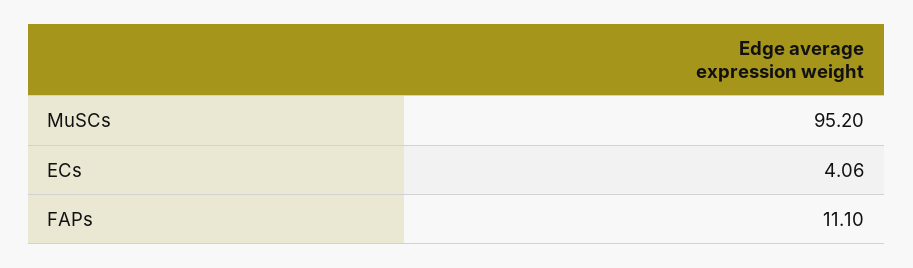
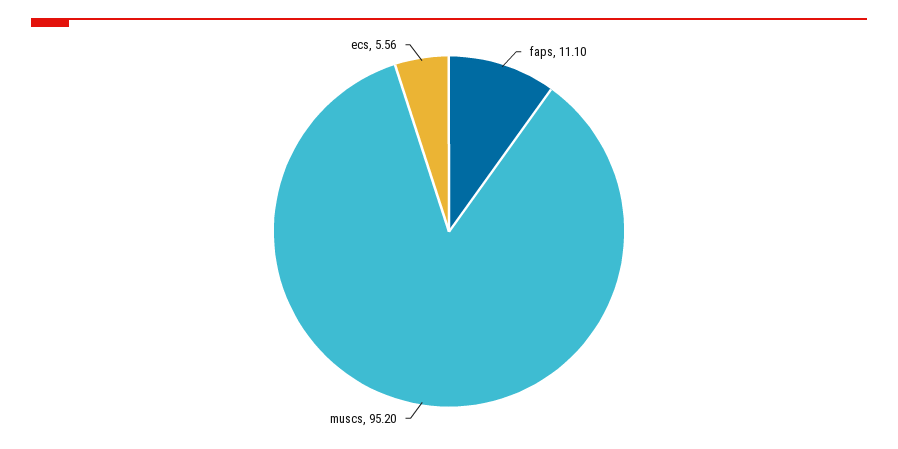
  {
    "MuSCs": 95.2,
-   "ECs": 4.06,
+   "ECs": 5.56,
    "FAPs": 11.1
  }

